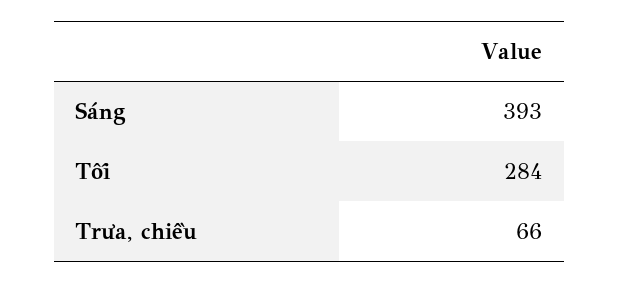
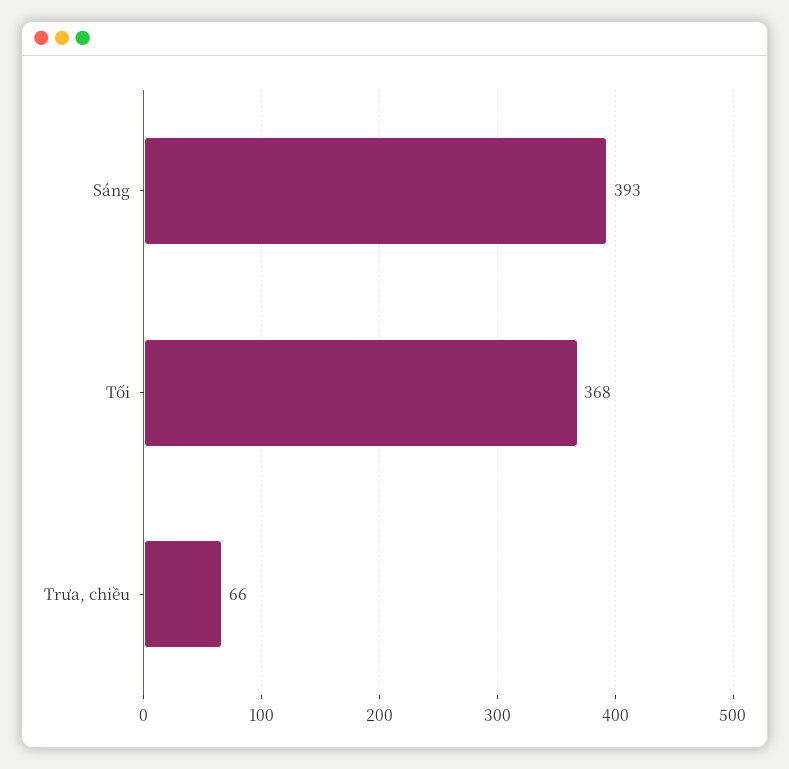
  {
    "Sáng": 393,
-   "Tối": 284,
+   "Tối": 368,
    "Trưa, chiều": 66
  }

